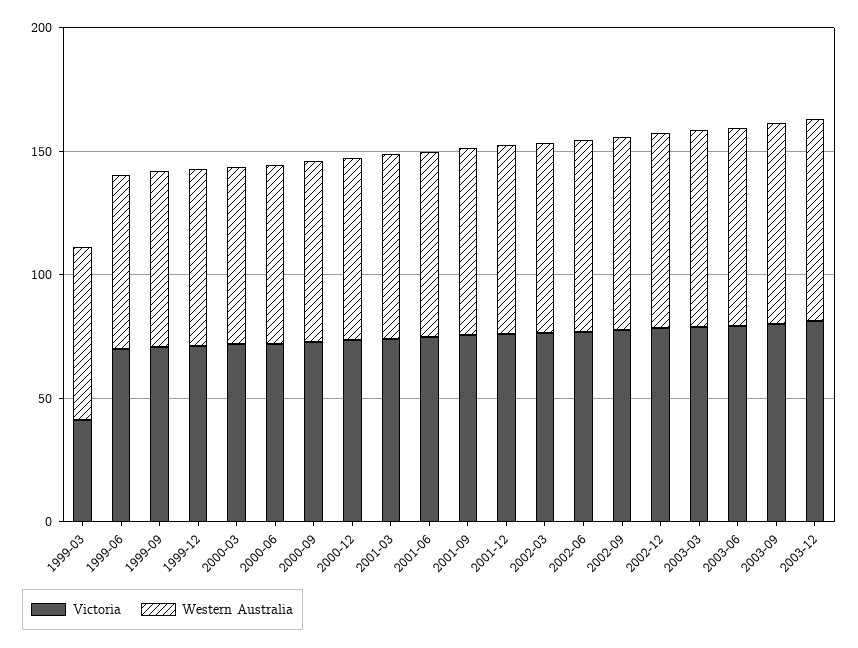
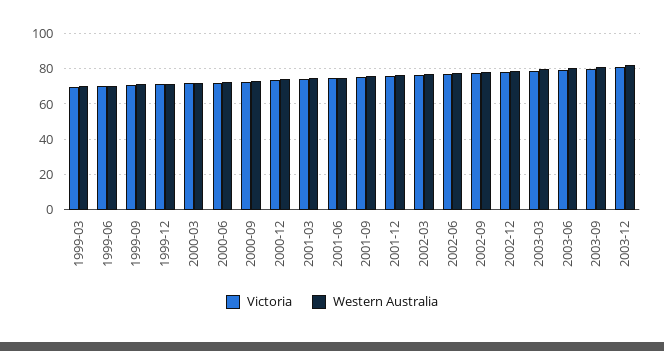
  {
    "Victoria": {
-     "1999-03": 40,
+     "1999-03": 70,
      "1999-06": 70,
      "1999-09": 70,
      "1999-12": 70,
      "2000-03": 70,
      "2000-06": 70,
      "2000-09": 75,
      "2000-12": 75,
      "2001-03": 75,
      "2001-06": 75,
      "2001-09": 75,
      "2001-12": 75,
      "2002-03": 75,
      "2002-06": 75,
      "2002-09": 80,
      "2002-12": 80,
      "2003-03": 80,
      "2003-06": 80,
      "2003-09": 80,
      "2003-12": 80
    },
    "Western Australia": {
      "1999-03": 70,
      "1999-06": 70,
      "1999-09": 70,
      "1999-12": 70,
      "2000-03": 70,
      "2000-06": 70,
      "2000-09": 75,
      "2000-12": 75,
      "2001-03": 75,
      "2001-06": 75,
      "2001-09": 75,
      "2001-12": 75,
      "2002-03": 75,
      "2002-06": 75,
      "2002-09": 80,
      "2002-12": 80,
      "2003-03": 80,
      "2003-06": 80,
      "2003-09": 80,
      "2003-12": 80
    }
  }

